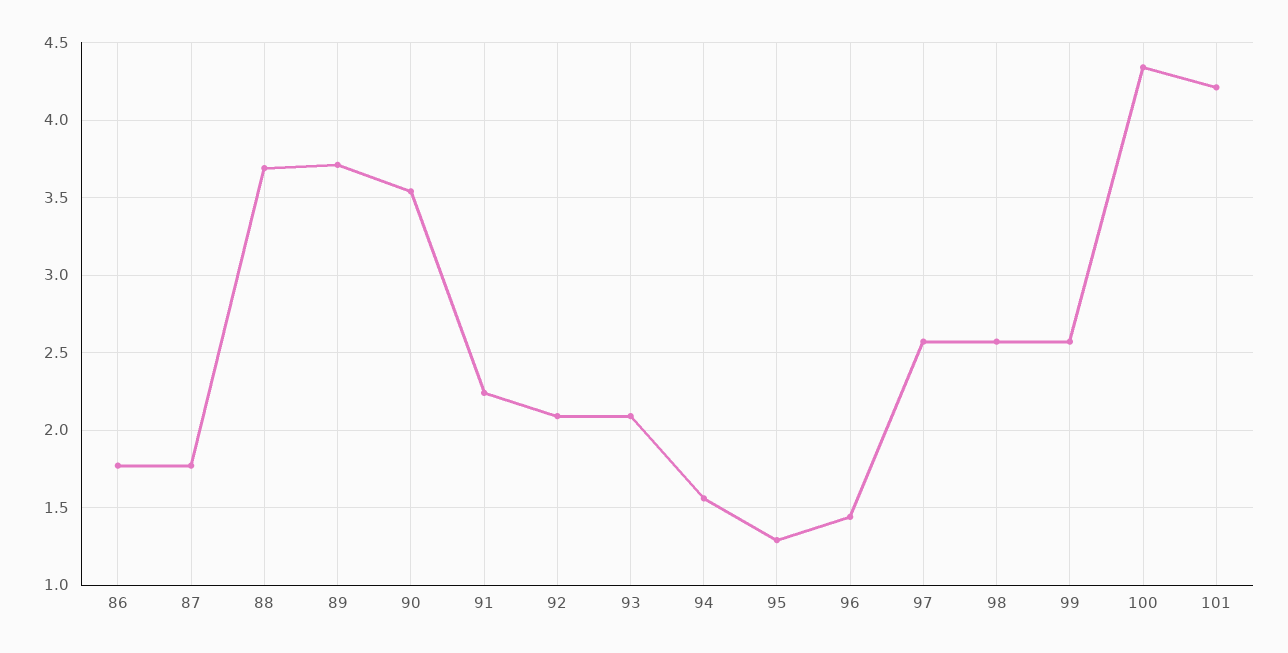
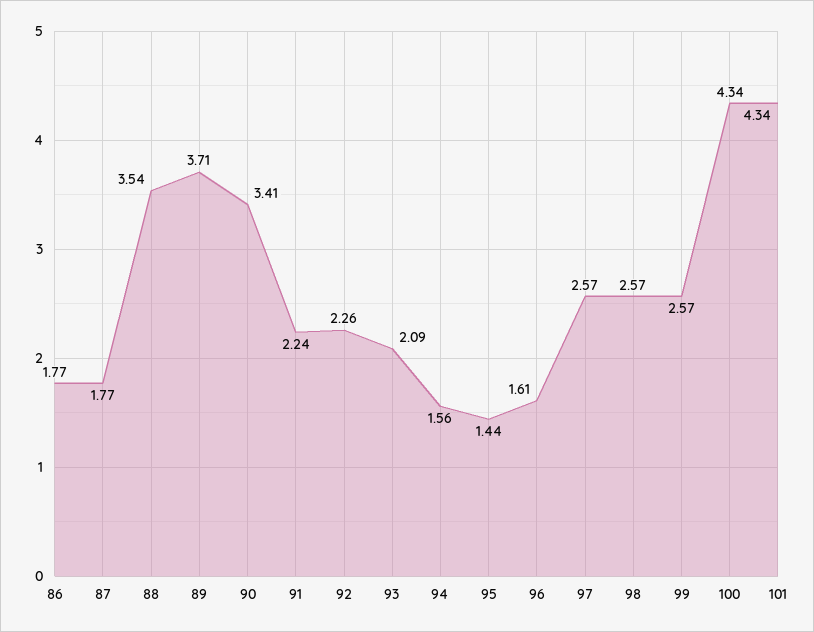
  {
    "86": 1.77,
    "87": 1.77,
-   "88": 3.7,
+   "88": 3.54,
    "89": 3.71,
-   "90": 3.55,
+   "90": 3.41,
    "91": 2.24,
-   "92": 2.1,
+   "92": 2.26,
    "93": 2.09,
    "94": 1.56,
-   "95": 1.3,
+   "95": 1.44,
-   "96": 1.45,
+   "96": 1.61,
    "97": 2.57,
    "98": 2.57,
    "99": 2.57,
    "100": 4.34,
-   "101": 4.2
+   "101": 4.34
  }

